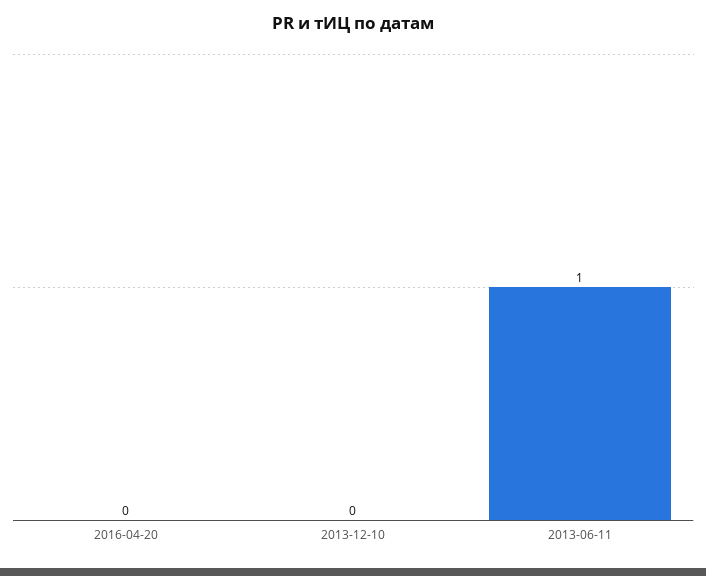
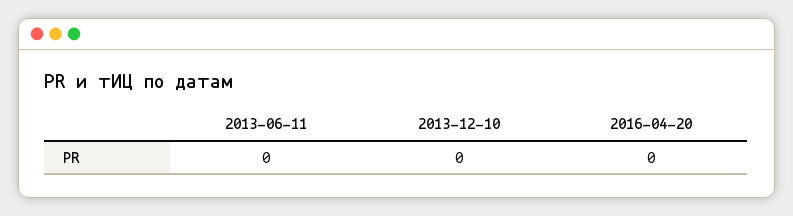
  {
    "2016-04-20": 0,
    "2013-12-10": 0,
-   "2013-06-11": 1
+   "2013-06-11": 0
  }

